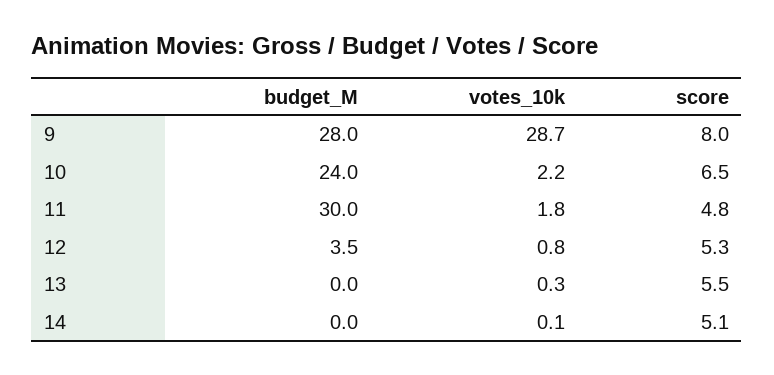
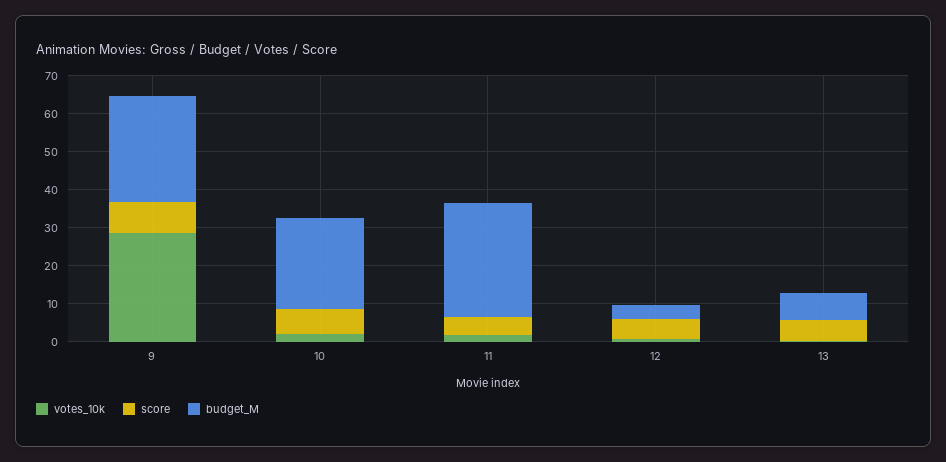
  {
    "budget_M": {
      "9": 28,
      "10": 24,
      "11": 30,
      "12": 3.5,
-     "13": 0,
+     "13": 7.5
-     "14": 0
    },
    "votes_10k": {
      "9": 28.7,
      "10": 2.2,
      "11": 1.8,
      "12": 0.8,
-     "13": 0.3,
+     "13": 0.3
-     "14": 0.1
    },
    "score": {
      "9": 8,
      "10": 6.5,
      "11": 4.8,
      "12": 5.3,
-     "13": 5.5,
+     "13": 5.5
-     "14": 5.1
    }
  }

